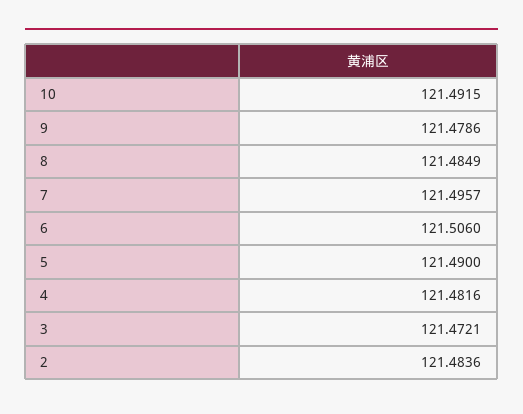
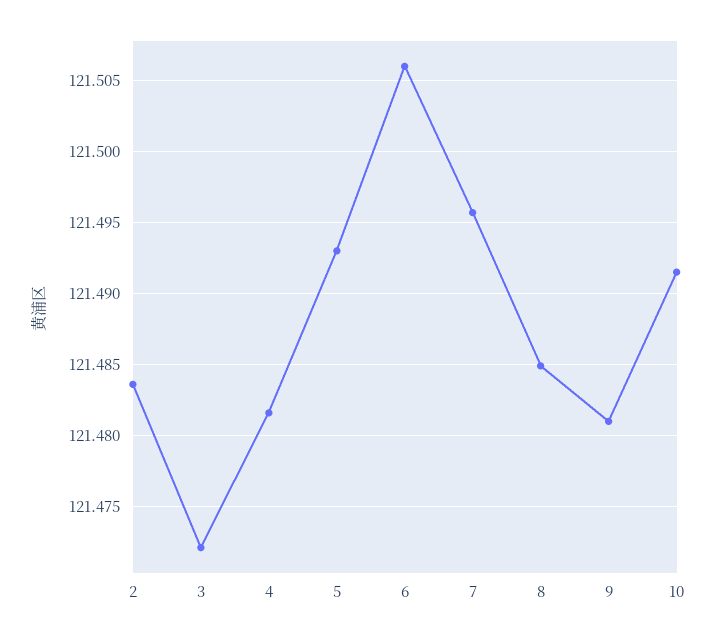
  {
    "10": 121.4915,
-   "9": 121.4786,
+   "9": 121.481,
    "8": 121.4849,
    "7": 121.4957,
    "6": 121.506,
-   "5": 121.49,
+   "5": 121.493,
    "4": 121.4816,
    "3": 121.4721,
    "2": 121.4836
  }

